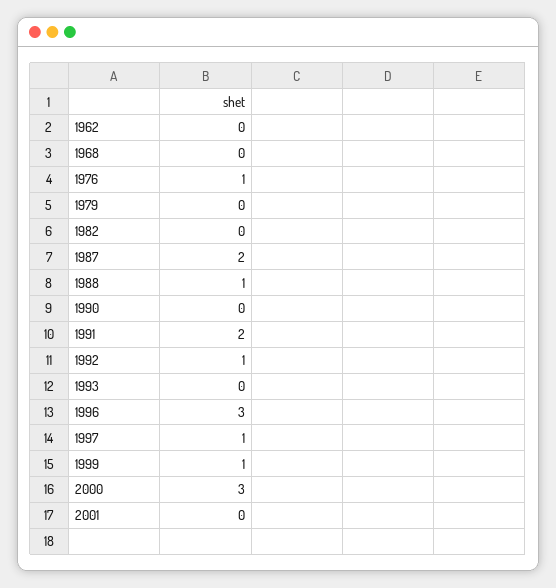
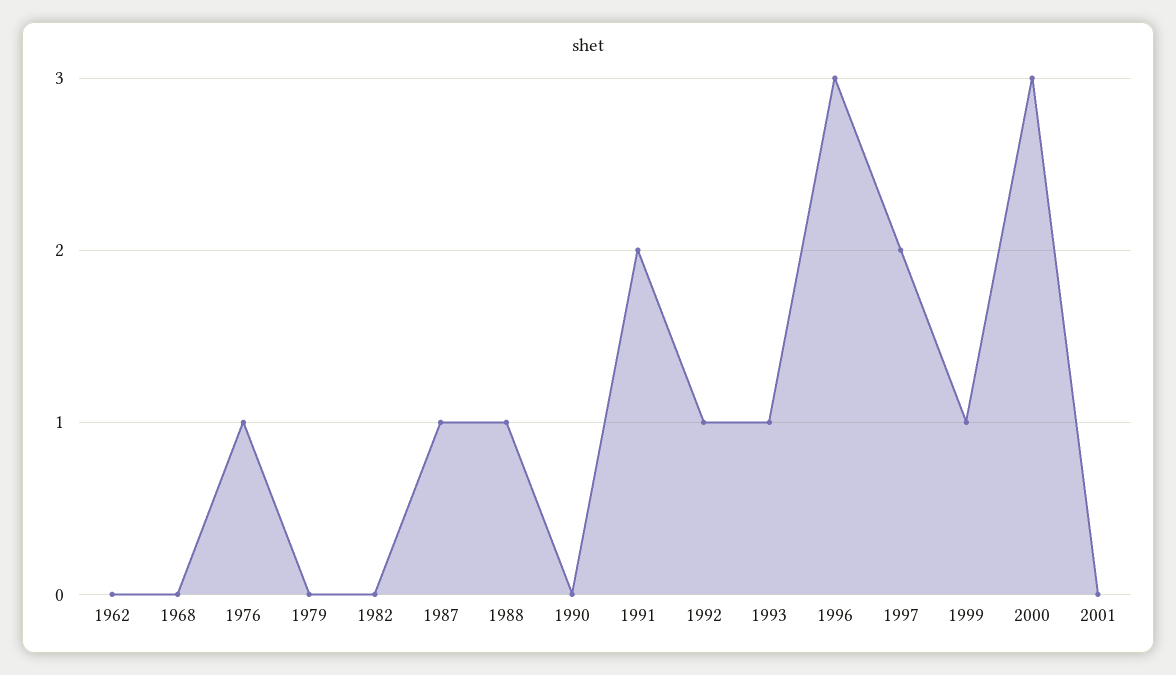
  {
    "1962": 0,
    "1968": 0,
    "1976": 1,
    "1979": 0,
    "1982": 0,
-   "1987": 2,
+   "1987": 1,
    "1988": 1,
    "1990": 0,
    "1991": 2,
    "1992": 1,
-   "1993": 0,
+   "1993": 1,
    "1996": 3,
-   "1997": 1,
+   "1997": 2,
    "1999": 1,
    "2000": 3,
    "2001": 0
  }

